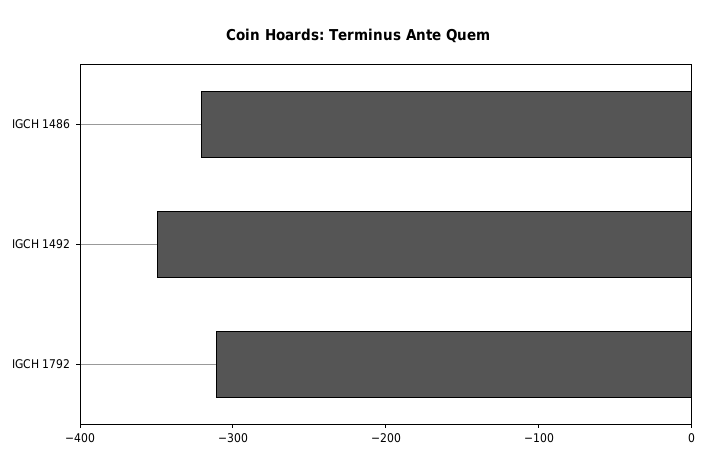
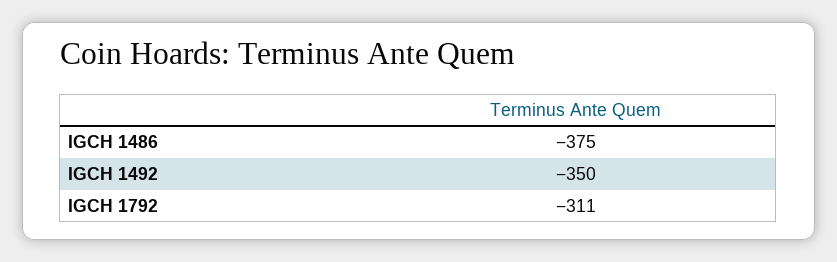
  {
-   "IGCH 1486": -320,
+   "IGCH 1486": -375,
    "IGCH 1492": -350,
    "IGCH 1792": -311
  }

